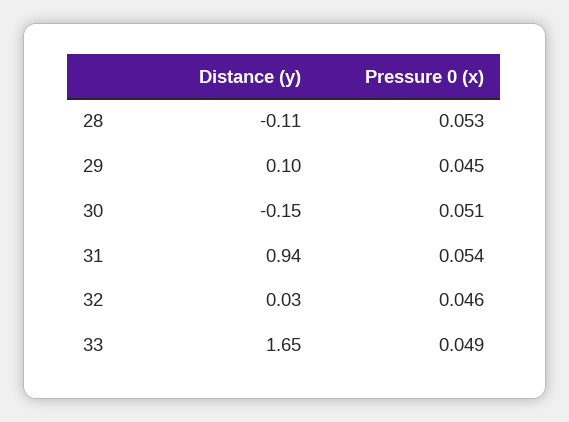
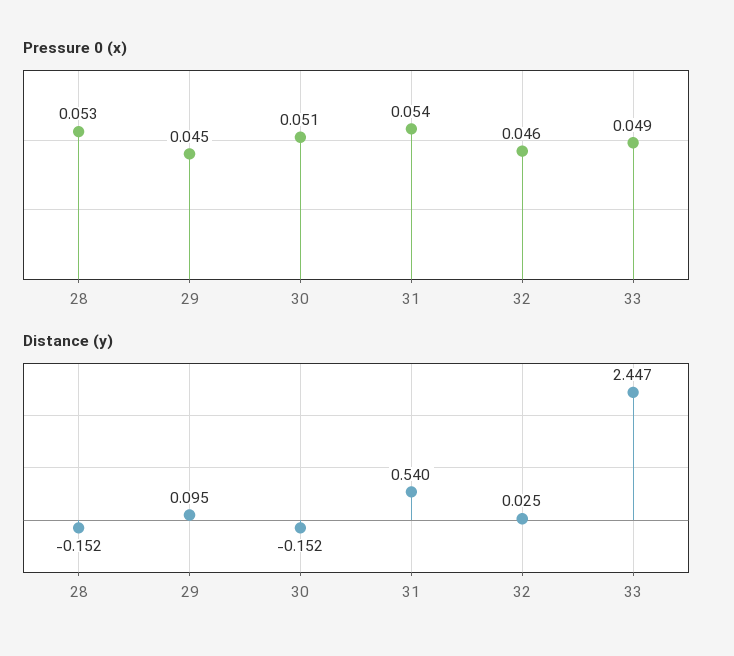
  {
    "Distance (y)": {
-     "28": -0.11,
+     "28": -0.152,
      "29": 0.095,
      "30": -0.152,
-     "31": 0.94,
+     "31": 0.54,
      "32": 0.025,
-     "33": 1.65
+     "33": 2.447
    },
    "Pressure 0 (x)": {
      "28": 0.053,
      "29": 0.045,
      "30": 0.051,
      "31": 0.054,
      "32": 0.046,
      "33": 0.049
    }
  }

